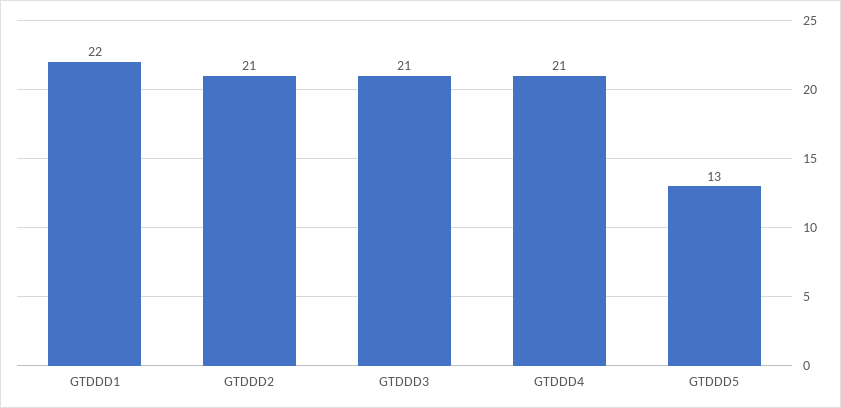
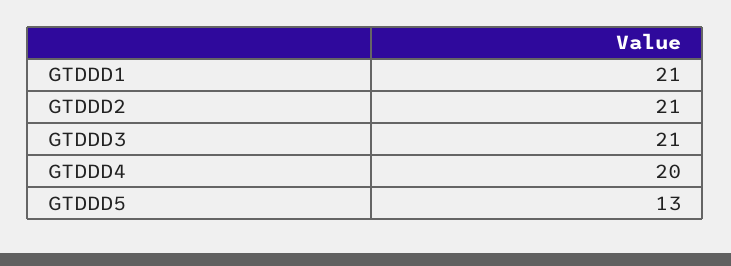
  {
-   "GTDDD1": 22,
+   "GTDDD1": 21,
    "GTDDD2": 21,
    "GTDDD3": 21,
-   "GTDDD4": 21,
+   "GTDDD4": 20,
    "GTDDD5": 13
  }

